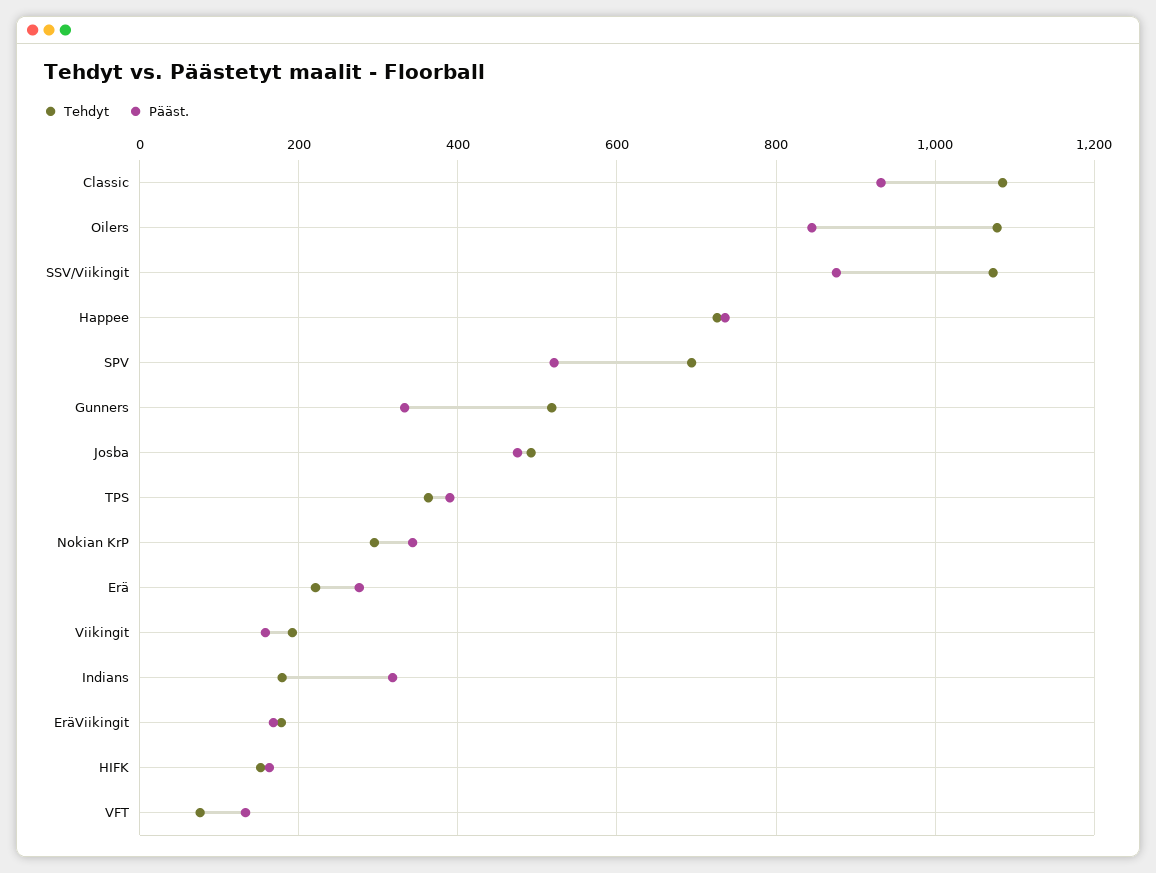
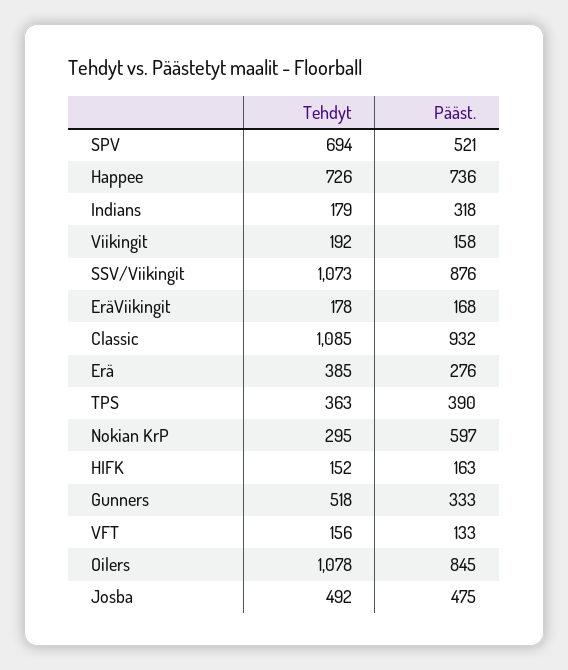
  {
    "Tehdyt": {
      "Classic": 1085,
      "Oilers": 1078,
      "SSV/Viikingit": 1073,
      "Happee": 726,
      "SPV": 694,
      "Gunners": 518,
      "Josba": 492,
      "TPS": 363,
      "Nokian KrP": 295,
-     "Erä": 220,
+     "Erä": 385,
      "Viikingit": 192,
      "Indians": 179,
      "EräViikingit": 178,
      "HIFK": 152,
-     "VFT": 80
+     "VFT": 156
    },
    "Pääst.": {
      "Classic": 932,
      "Oilers": 845,
      "SSV/Viikingit": 876,
      "Happee": 736,
      "SPV": 521,
      "Gunners": 333,
      "Josba": 475,
      "TPS": 390,
-     "Nokian KrP": 340,
+     "Nokian KrP": 597,
      "Erä": 276,
      "Viikingit": 158,
      "Indians": 318,
      "EräViikingit": 168,
      "HIFK": 163,
      "VFT": 133
    }
  }

